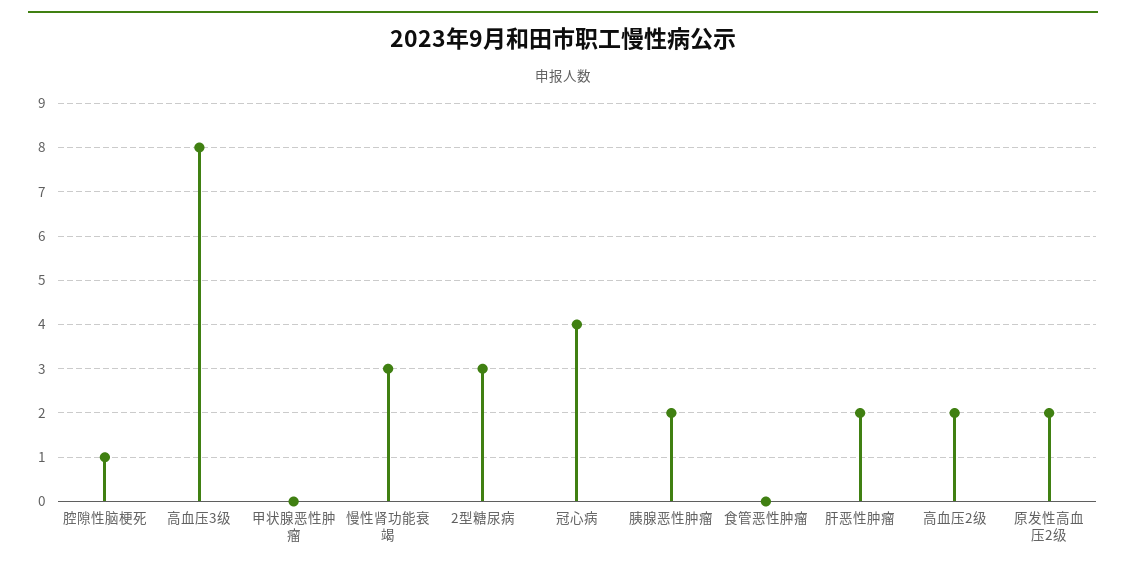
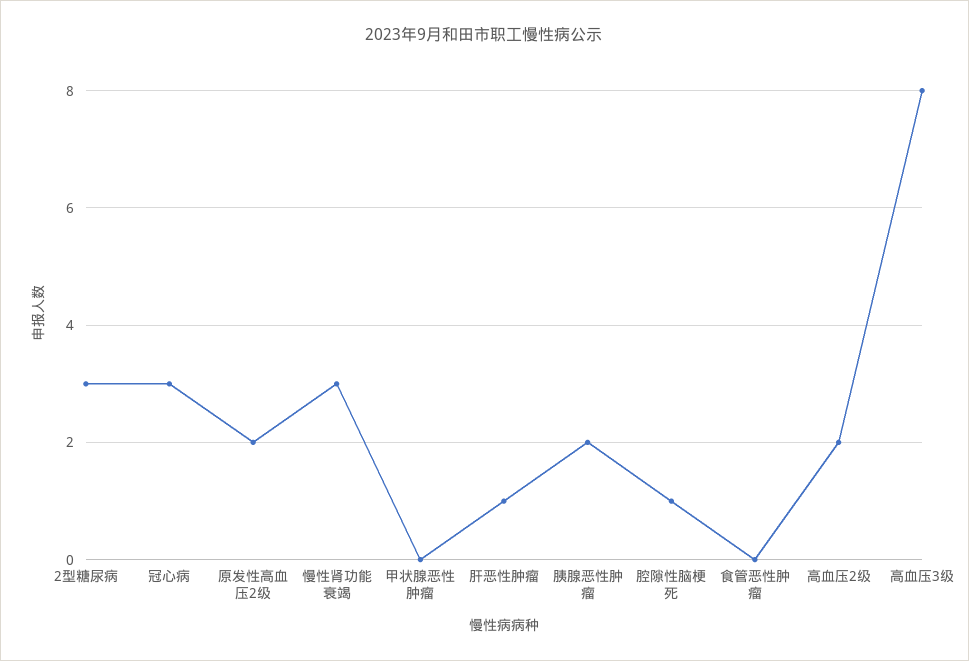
  {
    "腔隙性脑梗死": 1,
    "高血压3级": 8,
    "甲状腺恶性肿瘤": 0,
    "慢性肾功能衰竭": 3,
    "2型糖尿病": 3,
-   "冠心病": 4,
+   "冠心病": 3,
    "胰腺恶性肿瘤": 2,
    "食管恶性肿瘤": 0,
-   "肝恶性肿瘤": 2,
+   "肝恶性肿瘤": 1,
    "高血压2级": 2,
    "原发性高血压2级": 2
  }

